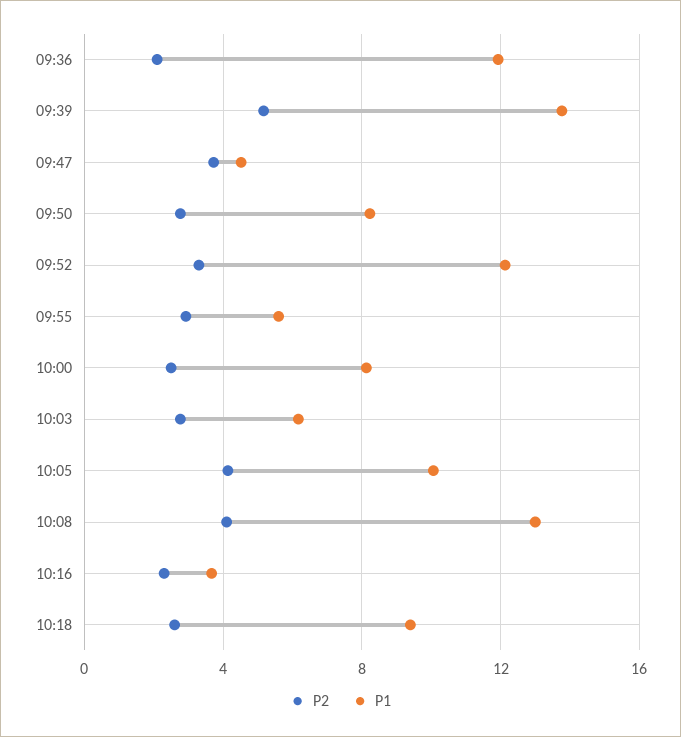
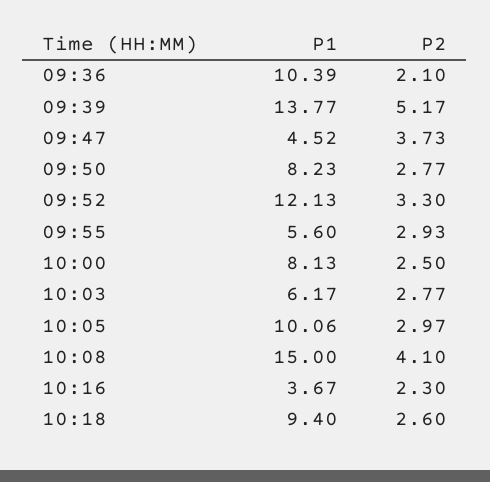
  {
    "P2": {
      "09:36": 2.1,
      "09:39": 5.17,
      "09:47": 3.73,
      "09:50": 2.77,
      "09:52": 3.3,
      "09:55": 2.93,
      "10:00": 2.5,
      "10:03": 2.77,
-     "10:05": 4,
+     "10:05": 2.97,
      "10:08": 4.1,
      "10:16": 2.3,
      "10:18": 2.6
    },
    "P1": {
-     "09:36": 12,
+     "09:36": 10.39,
      "09:39": 13.77,
      "09:47": 4.52,
      "09:50": 8.23,
      "09:52": 12.13,
      "09:55": 5.6,
      "10:00": 8.13,
      "10:03": 6.17,
      "10:05": 10.06,
-     "10:08": 13,
+     "10:08": 15,
      "10:16": 3.67,
      "10:18": 9.4
    }
  }

